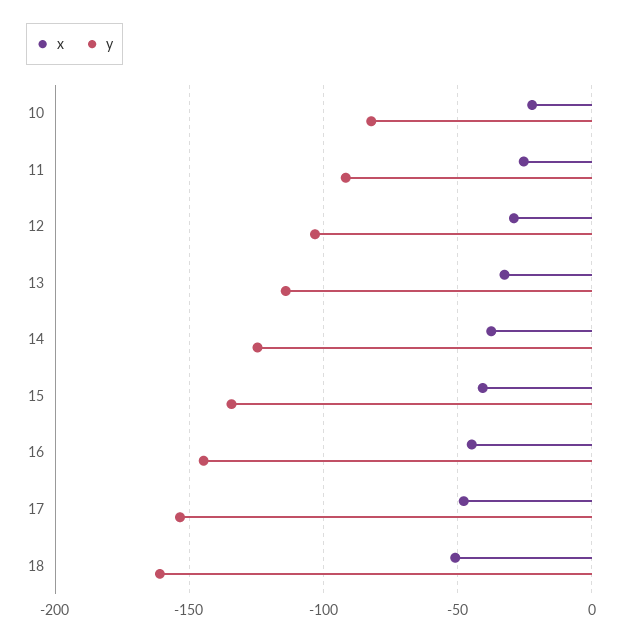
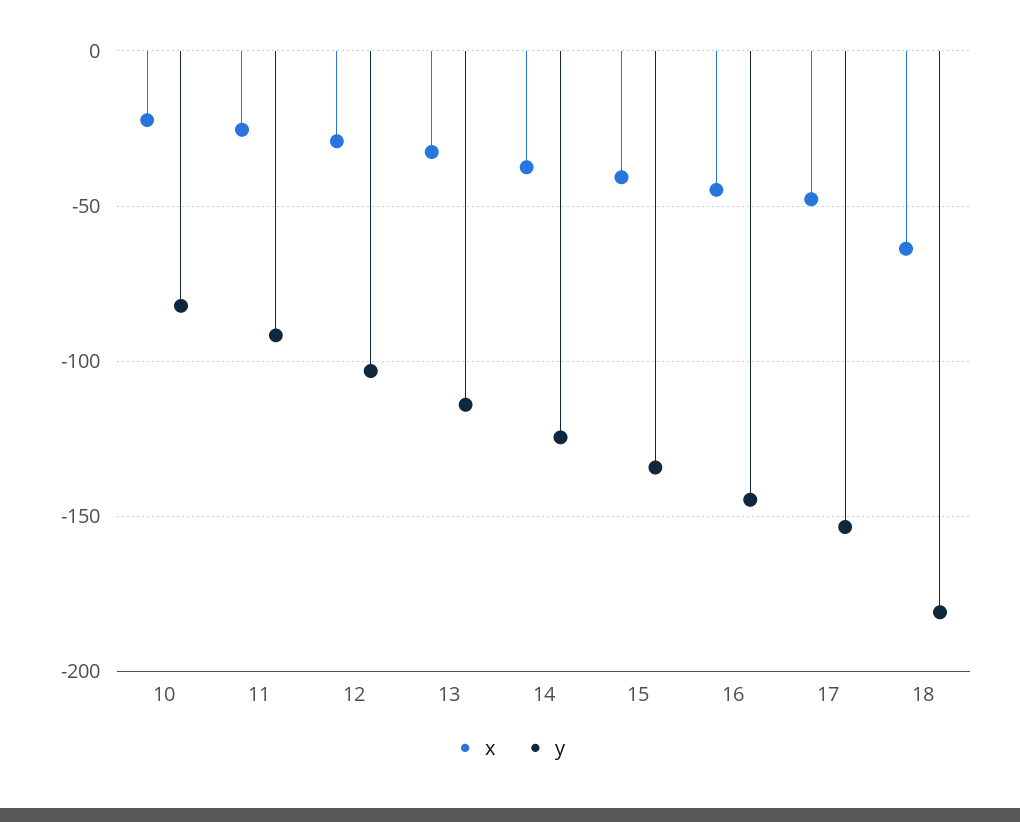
  {
    "x": {
      "10": -20,
      "11": -25,
      "12": -30,
      "13": -35,
      "14": -40,
      "15": -40,
      "16": -45,
      "17": -50,
-     "18": -50
+     "18": -65
    },
    "y": {
      "10": -80,
      "11": -90,
      "12": -105,
      "13": -115,
      "14": -125,
      "15": -135,
      "16": -145,
      "17": -155,
-     "18": -160
+     "18": -180
    }
  }

